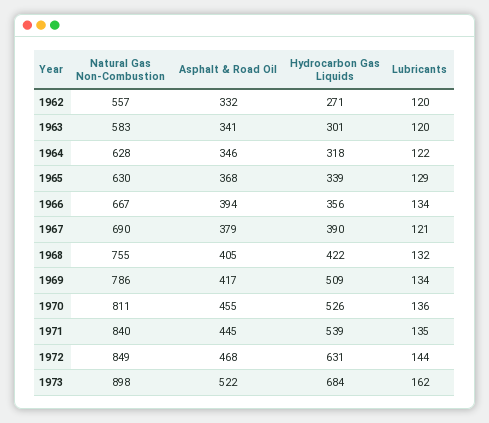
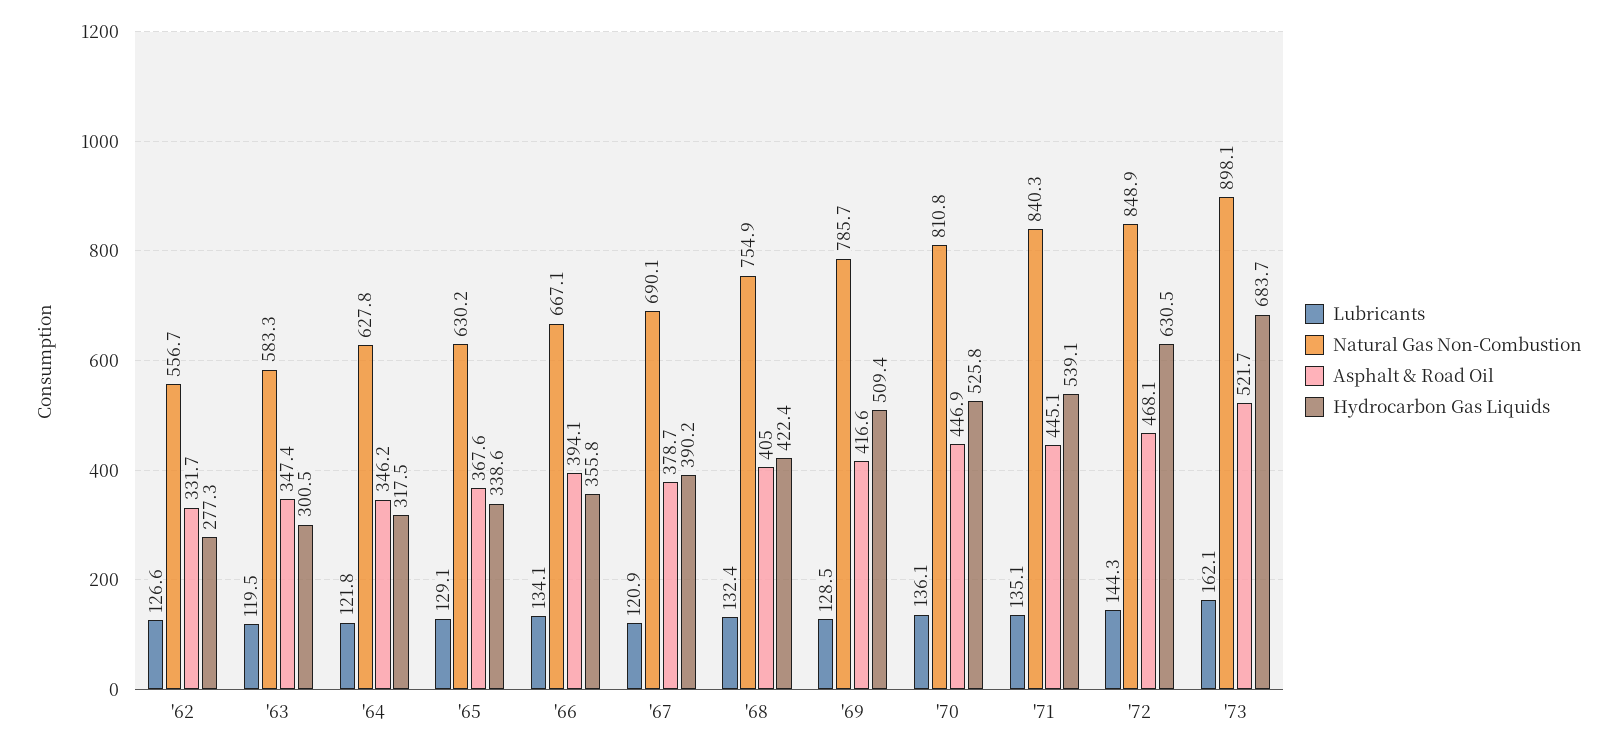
  {
    "Natural Gas Non-Combustion": {
      "1962": 556.7,
      "1963": 583.3,
      "1964": 627.8,
      "1965": 630.2,
      "1966": 667.1,
      "1967": 690.1,
      "1968": 754.9,
      "1969": 785.7,
      "1970": 810.8,
      "1971": 840.3,
      "1972": 848.9,
      "1973": 898.1
    },
    "Asphalt & Road Oil": {
      "1962": 331.7,
-     "1963": 341,
+     "1963": 347.4,
      "1964": 346.2,
      "1965": 367.6,
      "1966": 394.1,
      "1967": 378.7,
      "1968": 405,
      "1969": 416.6,
-     "1970": 455,
+     "1970": 446.9,
      "1971": 445.1,
      "1972": 468.1,
      "1973": 521.7
    },
    "Hydrocarbon Gas Liquids": {
-     "1962": 271,
+     "1962": 277.3,
      "1963": 300.5,
      "1964": 317.5,
      "1965": 338.6,
      "1966": 355.8,
      "1967": 390.2,
      "1968": 422.4,
      "1969": 509.4,
      "1970": 525.8,
      "1971": 539.1,
      "1972": 630.5,
      "1973": 683.7
    },
    "Lubricants": {
-     "1962": 120,
+     "1962": 126.6,
      "1963": 119.5,
      "1964": 121.8,
      "1965": 129.1,
      "1966": 134.1,
      "1967": 120.9,
      "1968": 132.4,
-     "1969": 134,
+     "1969": 128.5,
      "1970": 136.1,
      "1971": 135.1,
      "1972": 144.3,
      "1973": 162.1
    }
  }

